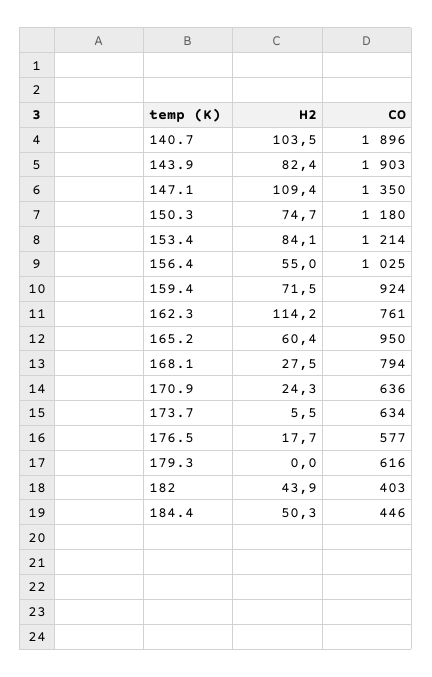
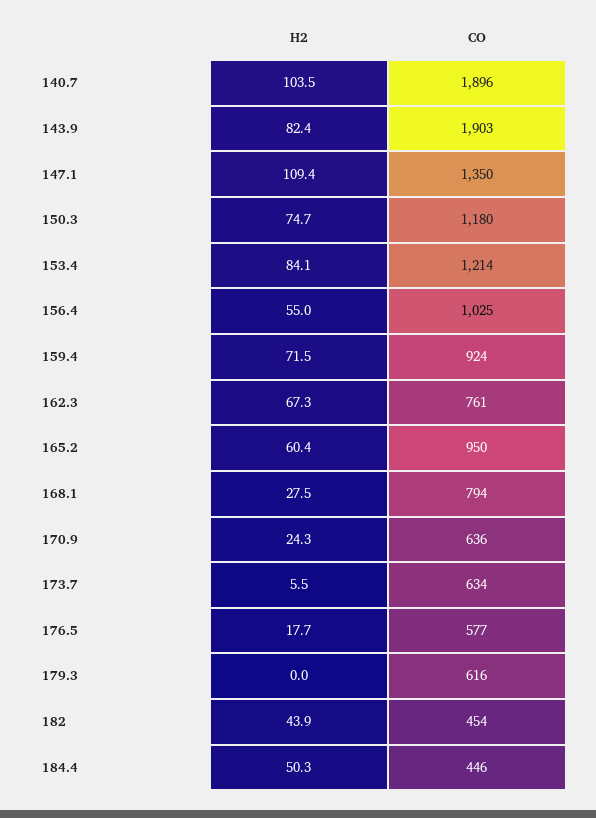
  {
    "H2": {
      "140.7": 103.5,
      "143.9": 82.4,
      "147.1": 109.4,
      "150.3": 74.7,
      "153.4": 84.1,
      "156.4": 55,
      "159.4": 71.5,
-     "162.3": 114.2,
+     "162.3": 67.3,
      "165.2": 60.4,
      "168.1": 27.5,
      "170.9": 24.3,
      "173.7": 5.5,
      "176.5": 17.7,
      "179.3": 0,
      "182": 43.9,
      "184.4": 50.3
    },
    "CO": {
      "140.7": 1896,
      "143.9": 1903,
      "147.1": 1350,
      "150.3": 1180,
      "153.4": 1214,
      "156.4": 1025,
      "159.4": 924,
      "162.3": 761,
      "165.2": 950,
      "168.1": 794,
      "170.9": 636,
      "173.7": 634,
      "176.5": 577,
      "179.3": 616,
-     "182": 403,
+     "182": 454,
      "184.4": 446
    }
  }

